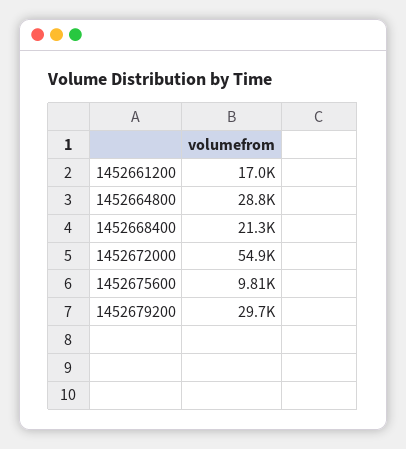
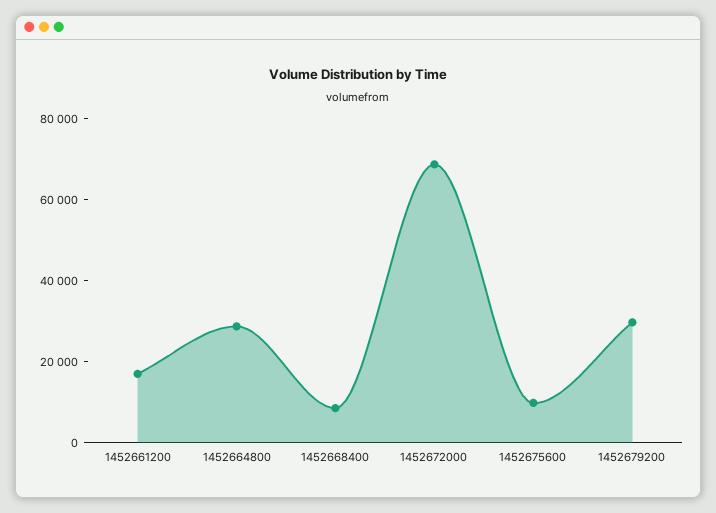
  {
    "1452661200": 17000,
    "1452664800": 28800,
-   "1452668400": 21300,
+   "1452668400": 10000,
-   "1452672000": 54900,
+   "1452672000": 70000,
    "1452675600": 9810,
    "1452679200": 29700
  }

